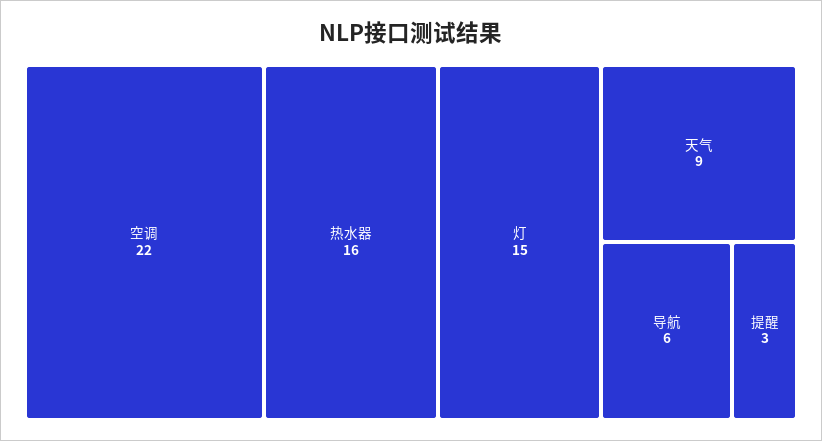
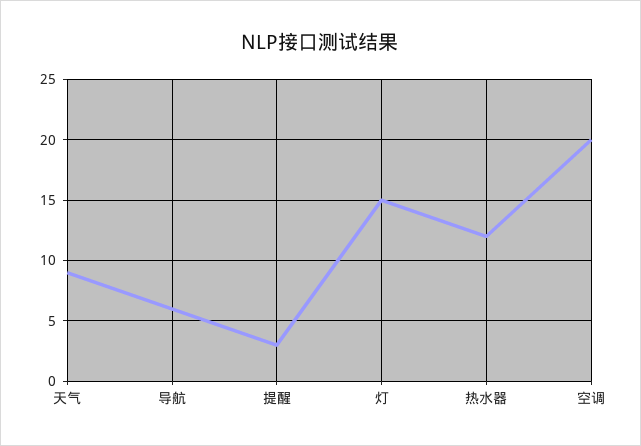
  {
-   "空调": 22,
+   "空调": 20,
-   "热水器": 16,
+   "热水器": 12,
    "灯": 15,
    "天气": 9,
    "导航": 6,
    "提醒": 3
  }

